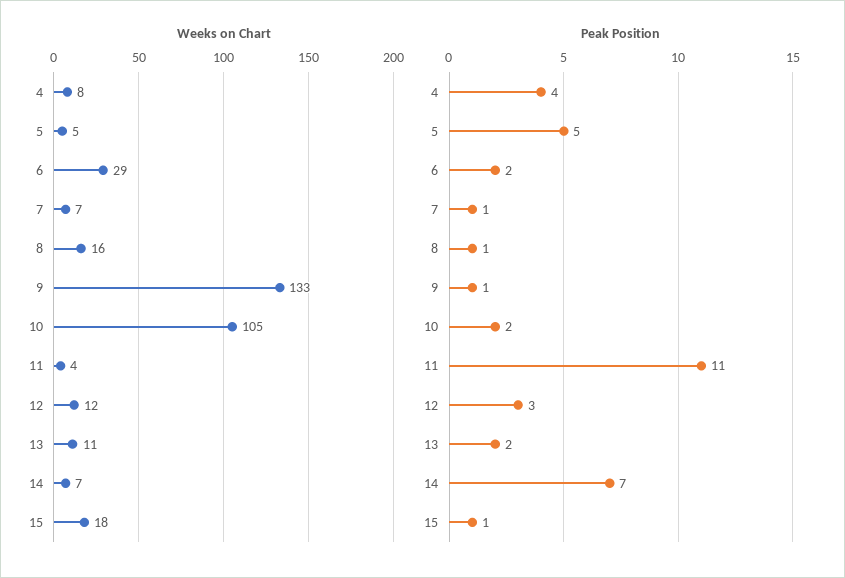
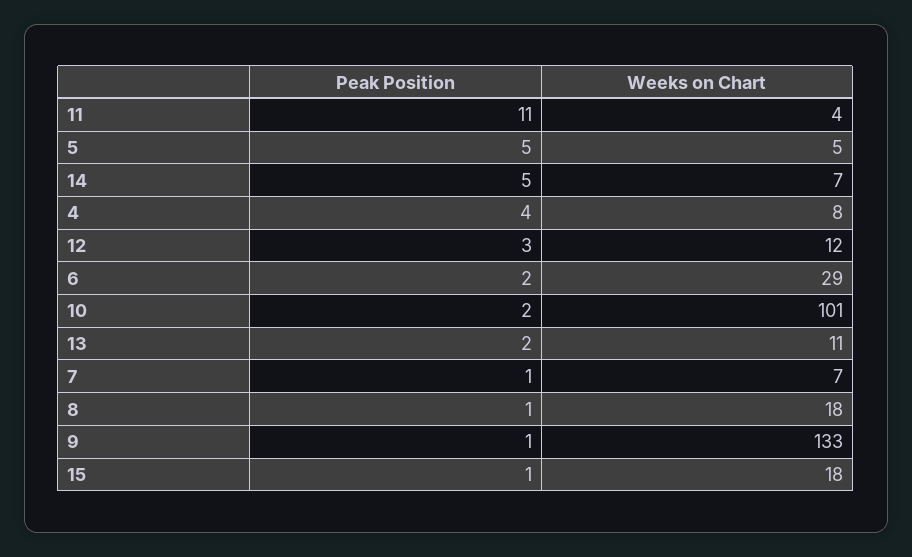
  {
    "Weeks on Chart": {
      "4": 8,
      "5": 5,
      "6": 29,
      "7": 7,
-     "8": 16,
+     "8": 18,
      "9": 133,
-     "10": 105,
+     "10": 101,
      "11": 4,
      "12": 12,
      "13": 11,
      "14": 7,
      "15": 18
    },
    "Peak Position": {
      "4": 4,
      "5": 5,
      "6": 2,
      "7": 1,
      "8": 1,
      "9": 1,
      "10": 2,
      "11": 11,
      "12": 3,
      "13": 2,
-     "14": 7,
+     "14": 5,
      "15": 1
    }
  }

